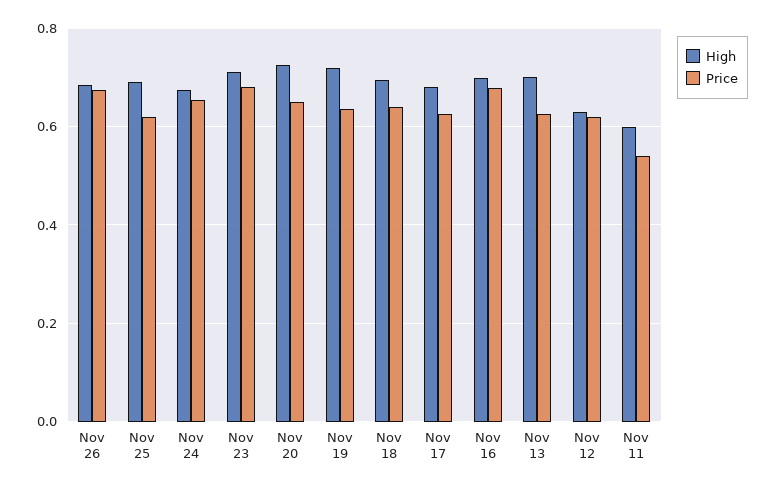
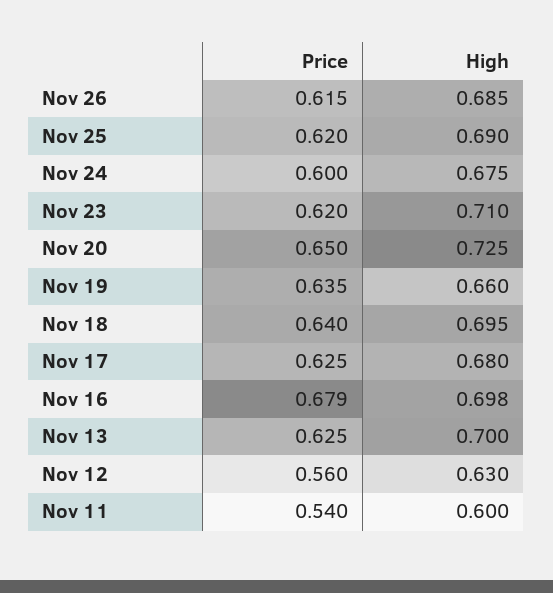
  {
    "High": {
      "Nov 26": 0.685,
      "Nov 25": 0.69,
      "Nov 24": 0.675,
      "Nov 23": 0.71,
      "Nov 20": 0.725,
-     "Nov 19": 0.72,
+     "Nov 19": 0.66,
      "Nov 18": 0.695,
      "Nov 17": 0.68,
      "Nov 16": 0.698,
      "Nov 13": 0.7,
      "Nov 12": 0.63,
      "Nov 11": 0.6
    },
    "Price": {
-     "Nov 26": 0.68,
+     "Nov 26": 0.615,
      "Nov 25": 0.62,
-     "Nov 24": 0.66,
+     "Nov 24": 0.6,
-     "Nov 23": 0.68,
+     "Nov 23": 0.62,
      "Nov 20": 0.65,
      "Nov 19": 0.635,
      "Nov 18": 0.64,
      "Nov 17": 0.625,
      "Nov 16": 0.679,
      "Nov 13": 0.625,
-     "Nov 12": 0.62,
+     "Nov 12": 0.56,
      "Nov 11": 0.54
    }
  }

